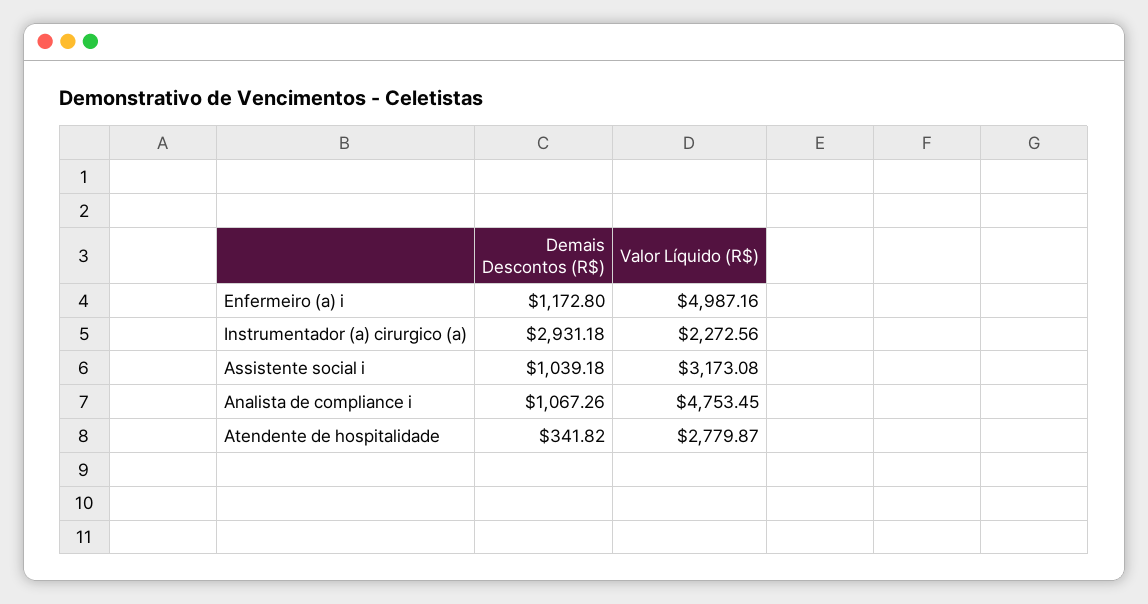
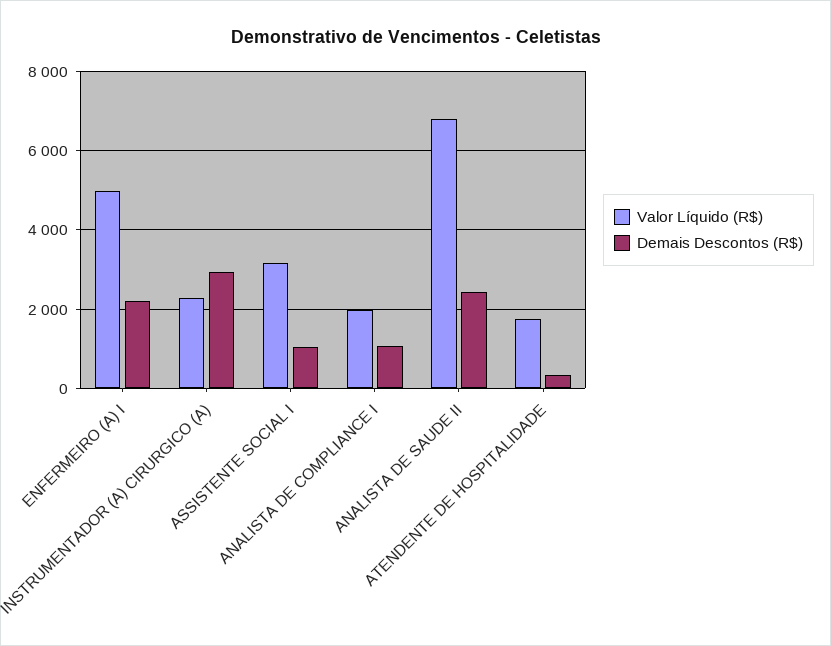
  {
    "Demais Descontos (R$)": {
-     "Enfermeiro (a) i": 1172.8,
+     "Enfermeiro (a) i": 2200,
      "Instrumentador (a) cirurgico (a)": 2931.18,
      "Assistente social i": 1039.18,
      "Analista de compliance i": 1067.26,
-     "Atendente de hospitalidade": 341.82
+     "Atendente de hospitalidade": 341.82,
+     "ANALISTA DE SAUDE II": 2400
    },
    "Valor Líquido (R$)": {
      "Enfermeiro (a) i": 4987.16,
      "Instrumentador (a) cirurgico (a)": 2272.56,
      "Assistente social i": 3173.08,
-     "Analista de compliance i": 4753.45,
+     "Analista de compliance i": 2000,
-     "Atendente de hospitalidade": 2779.87
+     "Atendente de hospitalidade": 1800,
+     "ANALISTA DE SAUDE II": 6800
    }
  }

